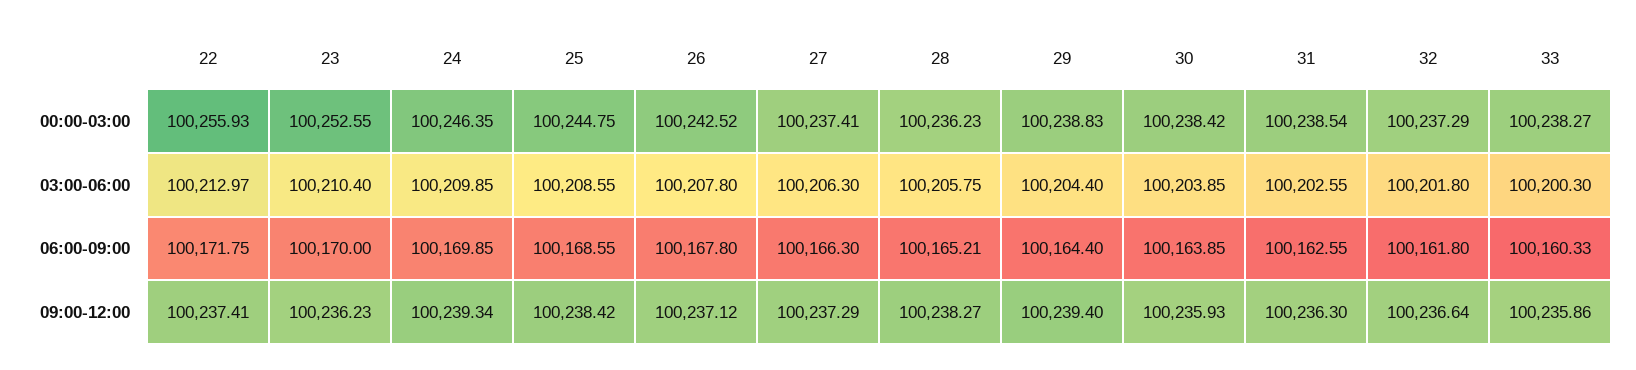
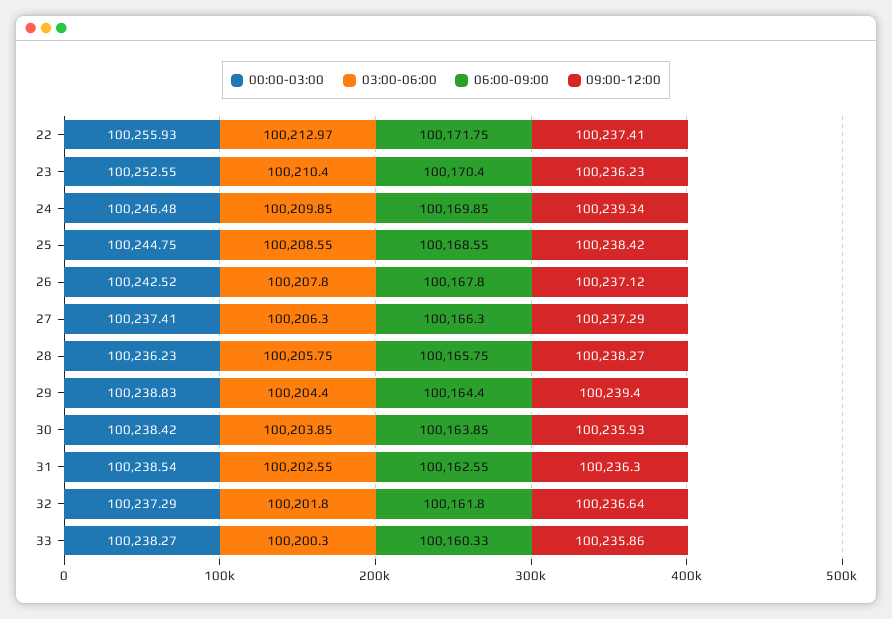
  {
    "00:00-03:00": {
      "22": 100255.93,
      "23": 100252.55,
-     "24": 100246.35,
+     "24": 100246.48,
      "25": 100244.75,
      "26": 100242.52,
      "27": 100237.41,
      "28": 100236.23,
      "29": 100238.83,
      "30": 100238.42,
      "31": 100238.54,
      "32": 100237.29,
      "33": 100238.27
    },
    "03:00-06:00": {
      "22": 100212.97,
      "23": 100210.4,
      "24": 100209.85,
      "25": 100208.55,
      "26": 100207.8,
      "27": 100206.3,
      "28": 100205.75,
      "29": 100204.4,
      "30": 100203.85,
      "31": 100202.55,
      "32": 100201.8,
      "33": 100200.3
    },
    "06:00-09:00": {
      "22": 100171.75,
-     "23": 100170,
+     "23": 100170.4,
      "24": 100169.85,
      "25": 100168.55,
      "26": 100167.8,
      "27": 100166.3,
-     "28": 100165.21,
+     "28": 100165.75,
      "29": 100164.4,
      "30": 100163.85,
      "31": 100162.55,
      "32": 100161.8,
      "33": 100160.33
    },
    "09:00-12:00": {
      "22": 100237.41,
      "23": 100236.23,
      "24": 100239.34,
      "25": 100238.42,
      "26": 100237.12,
      "27": 100237.29,
      "28": 100238.27,
      "29": 100239.4,
      "30": 100235.93,
      "31": 100236.3,
      "32": 100236.64,
      "33": 100235.86
    }
  }

